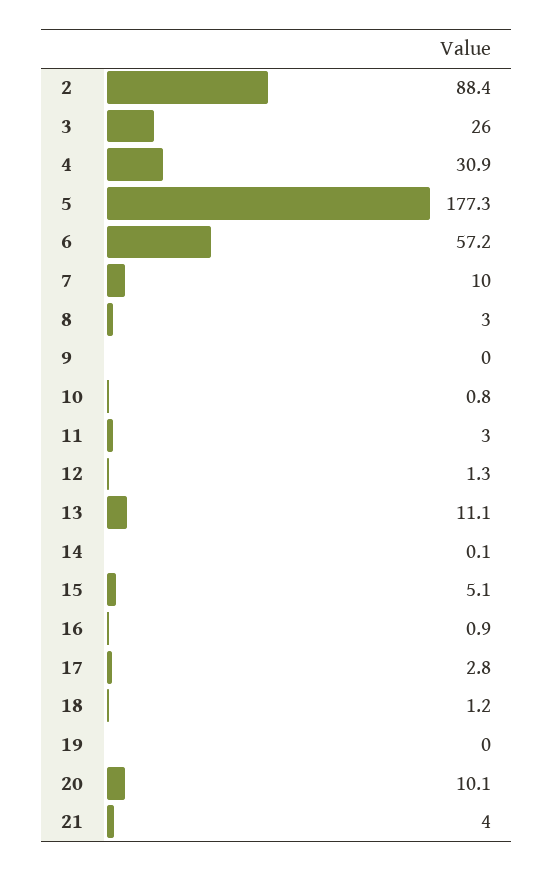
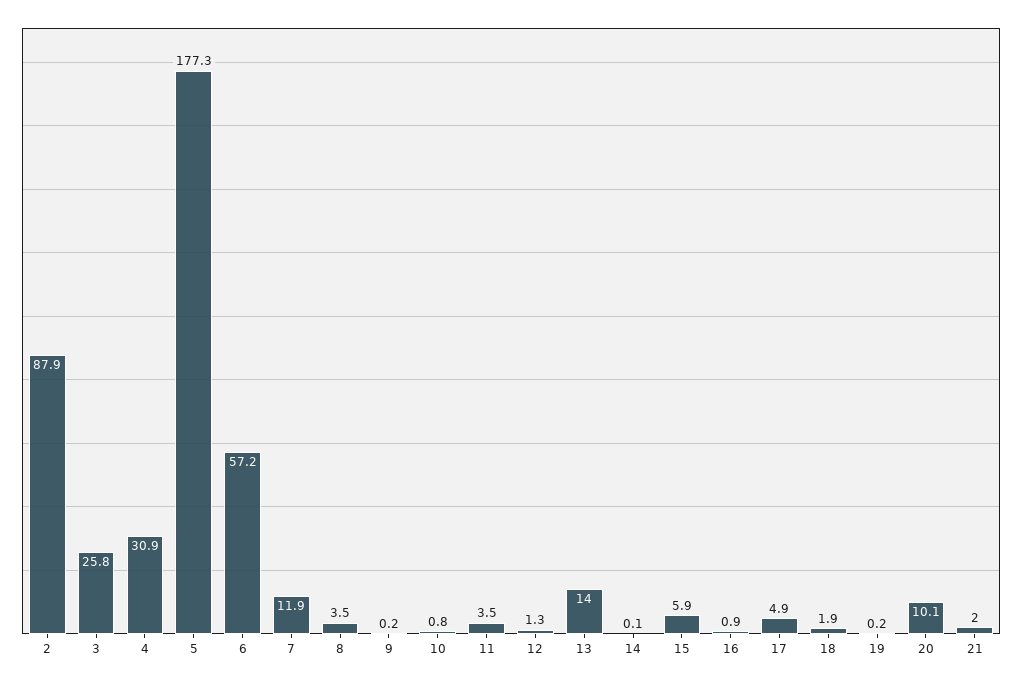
  {
-   "2": 88.4,
+   "2": 87.9,
-   "3": 26,
+   "3": 25.8,
    "4": 30.9,
    "5": 177.3,
    "6": 57.2,
-   "7": 10,
+   "7": 11.9,
-   "8": 3,
+   "8": 3.5,
-   "9": 0,
+   "9": 0.2,
    "10": 0.8,
-   "11": 3,
+   "11": 3.5,
    "12": 1.3,
-   "13": 11.1,
+   "13": 14,
    "14": 0.1,
-   "15": 5.1,
+   "15": 5.9,
    "16": 0.9,
-   "17": 2.8,
+   "17": 4.9,
-   "18": 1.2,
+   "18": 1.9,
-   "19": 0,
+   "19": 0.2,
    "20": 10.1,
-   "21": 4
+   "21": 2
  }

